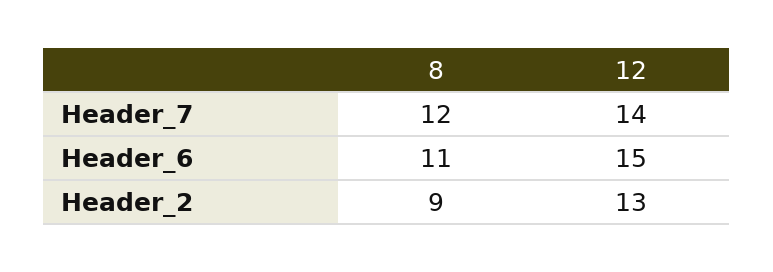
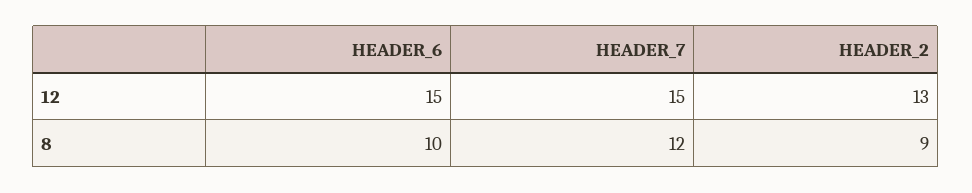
  {
    "8": {
      "Header_7": 12,
-     "Header_6": 11,
+     "Header_6": 10,
      "Header_2": 9
    },
    "12": {
-     "Header_7": 14,
+     "Header_7": 15,
      "Header_6": 15,
      "Header_2": 13
    }
  }

